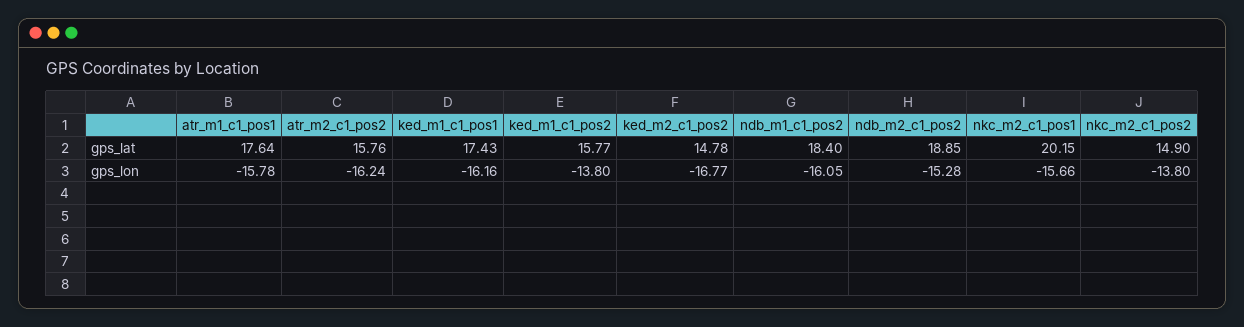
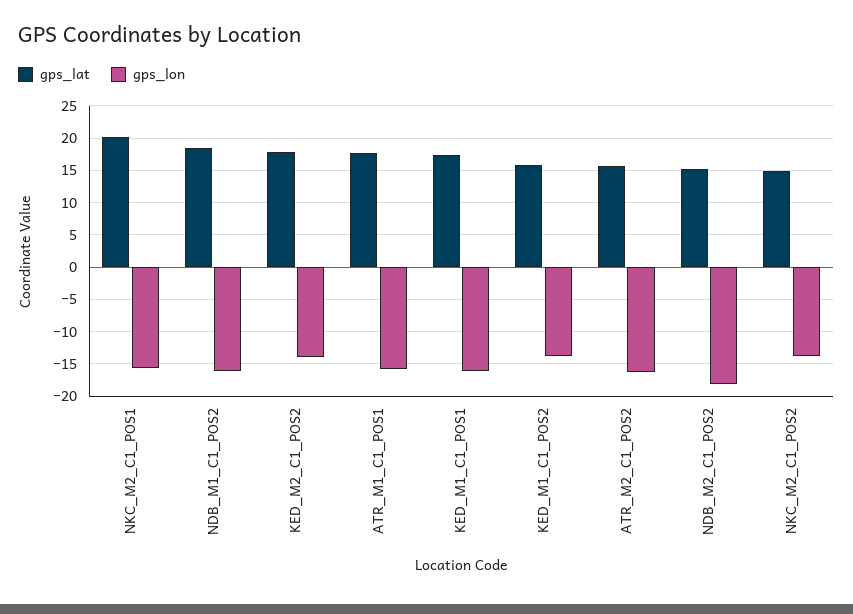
  {
    "gps_lat": {
      "atr_m1_c1_pos1": 17.64,
      "atr_m2_c1_pos2": 15.76,
      "ked_m1_c1_pos1": 17.43,
      "ked_m1_c1_pos2": 15.77,
-     "ked_m2_c1_pos2": 14.78,
+     "ked_m2_c1_pos2": 18,
      "ndb_m1_c1_pos2": 18.4,
-     "ndb_m2_c1_pos2": 18.85,
+     "ndb_m2_c1_pos2": 15,
      "nkc_m2_c1_pos1": 20.15,
      "nkc_m2_c1_pos2": 14.9
    },
    "gps_lon": {
      "atr_m1_c1_pos1": -15.78,
      "atr_m2_c1_pos2": -16.24,
      "ked_m1_c1_pos1": -16.16,
      "ked_m1_c1_pos2": -13.8,
-     "ked_m2_c1_pos2": -16.77,
+     "ked_m2_c1_pos2": -14,
      "ndb_m1_c1_pos2": -16.05,
-     "ndb_m2_c1_pos2": -15.28,
+     "ndb_m2_c1_pos2": -18,
      "nkc_m2_c1_pos1": -15.66,
      "nkc_m2_c1_pos2": -13.8
    }
  }

